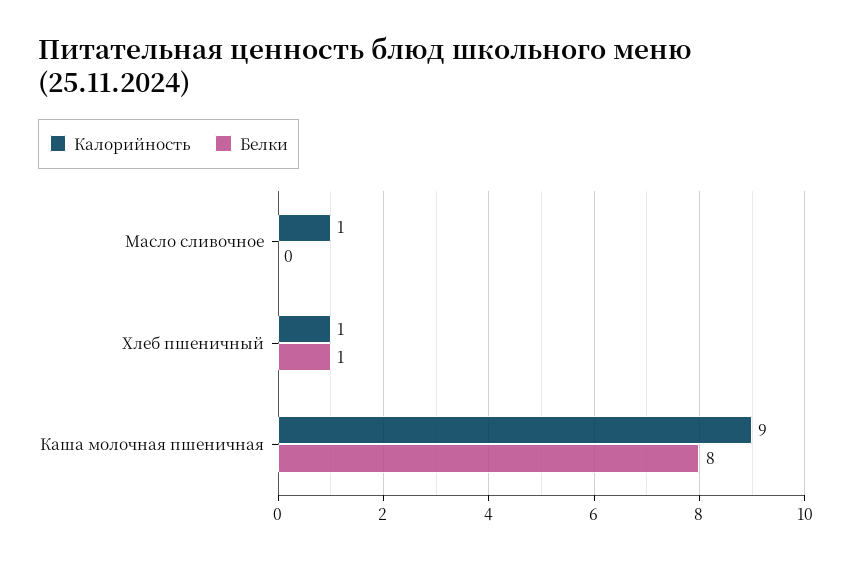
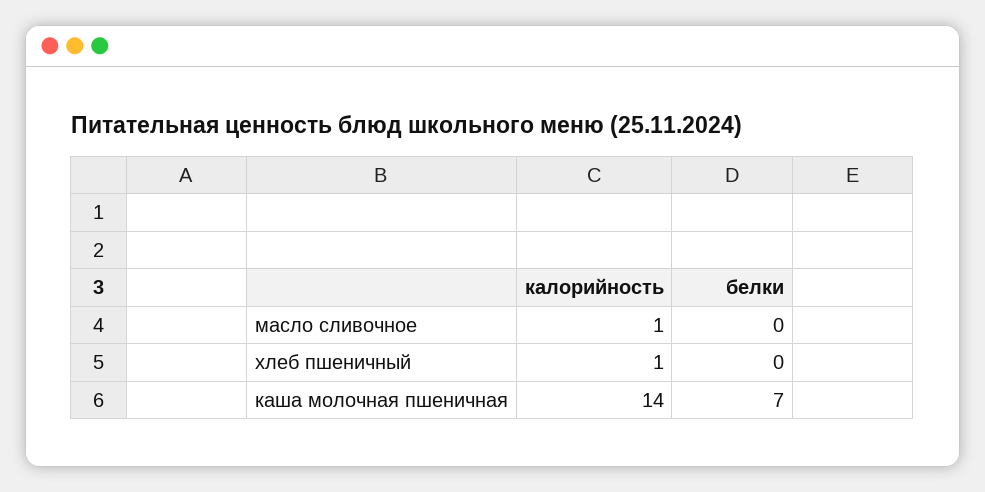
  {
    "Калорийность": {
      "Масло сливочное": 1,
      "Хлеб пшеничный": 1,
-     "Каша молочная пшеничная": 9
+     "Каша молочная пшеничная": 14
    },
    "Белки": {
      "Масло сливочное": 0,
-     "Хлеб пшеничный": 1,
+     "Хлеб пшеничный": 0,
-     "Каша молочная пшеничная": 8
+     "Каша молочная пшеничная": 7
    }
  }

